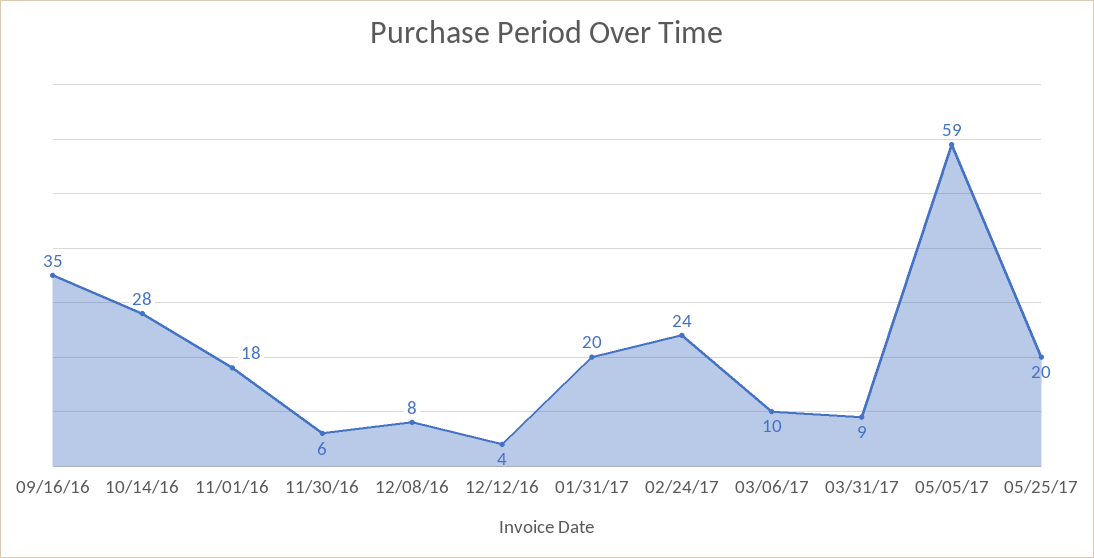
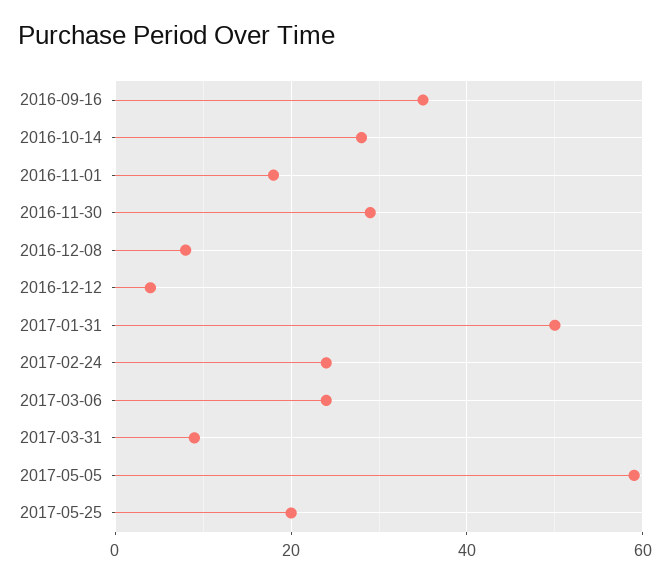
  {
    "09/16/16": 35,
    "10/14/16": 28,
    "11/01/16": 18,
-   "11/30/16": 6,
+   "11/30/16": 30,
    "12/08/16": 8,
    "12/12/16": 4,
-   "01/31/17": 20,
+   "01/31/17": 50,
    "02/24/17": 24,
-   "03/06/17": 10,
+   "03/06/17": 25,
    "03/31/17": 9,
    "05/05/17": 59,
    "05/25/17": 20
  }

